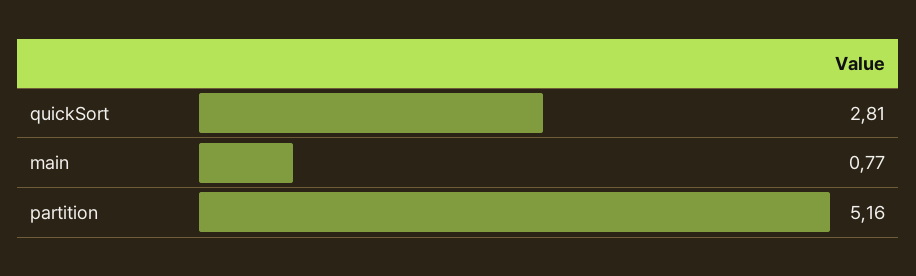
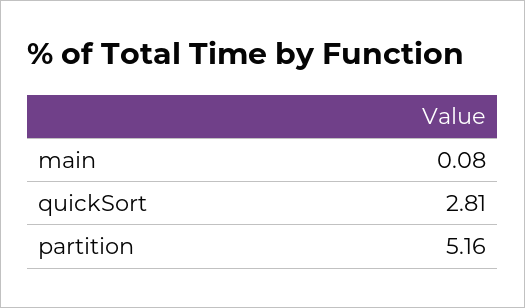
  {
    "quickSort": 2.81,
-   "main": 0.77,
+   "main": 0.08,
    "partition": 5.16
  }

